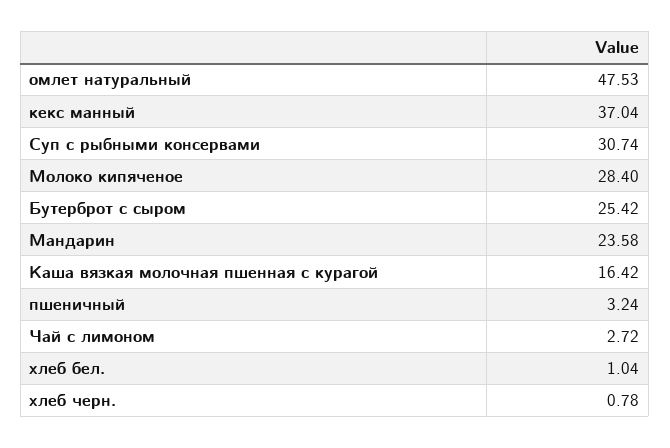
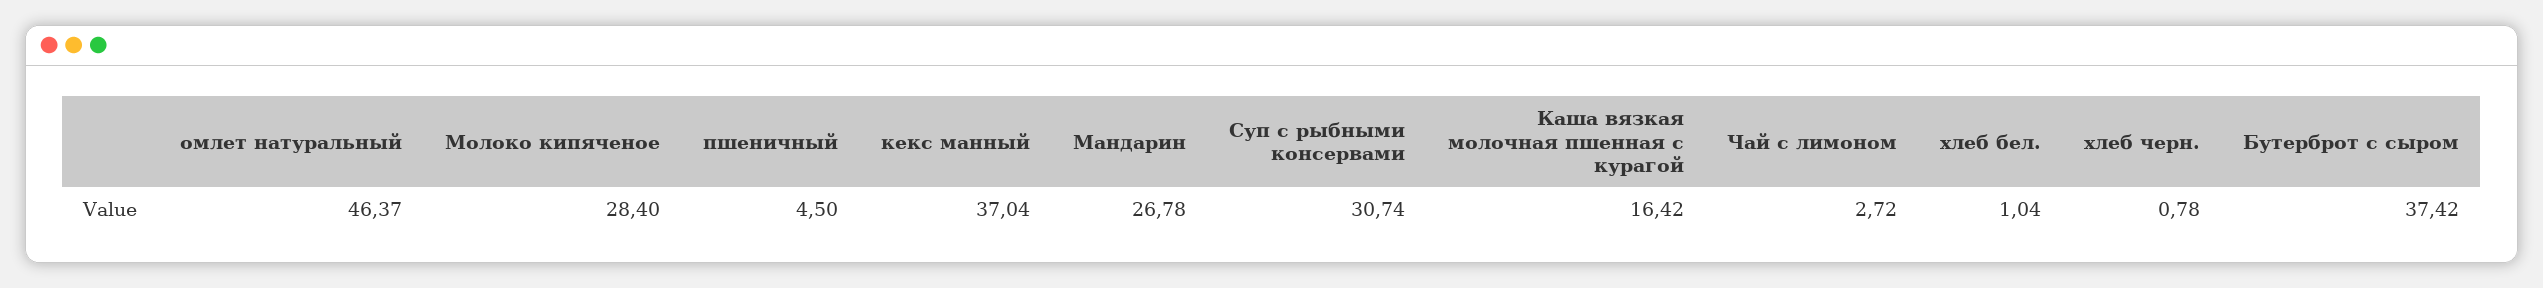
  {
-   "омлет натуральный": 47.53,
+   "омлет натуральный": 46.37,
    "кекс манный": 37.04,
    "Суп с рыбными консервами": 30.74,
    "Молоко кипяченое": 28.4,
-   "Бутерброт с сыром": 25.42,
+   "Бутерброт с сыром": 37.42,
-   "Мандарин": 23.58,
+   "Мандарин": 26.78,
    "Каша вязкая молочная пшенная с курагой": 16.42,
-   "пшеничный": 3.24,
+   "пшеничный": 4.5,
    "Чай с лимоном": 2.72,
    "хлеб бел.": 1.04,
    "хлеб черн.": 0.78
  }

